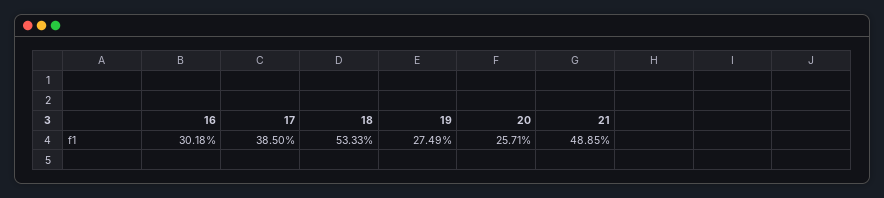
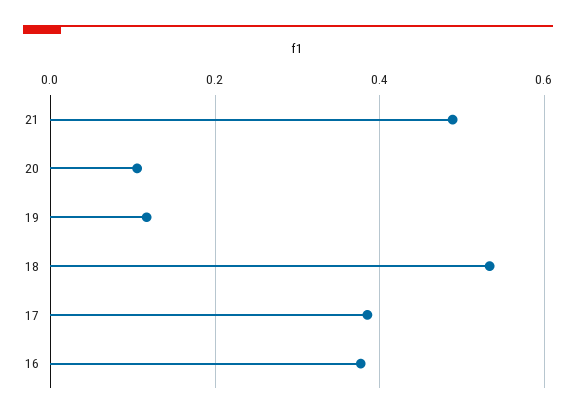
  {
-   "16": 0.3018,
+   "16": 0.38,
    "17": 0.385,
    "18": 0.5333,
-   "19": 0.2749,
+   "19": 0.12,
-   "20": 0.2571,
+   "20": 0.1,
    "21": 0.4885
  }

